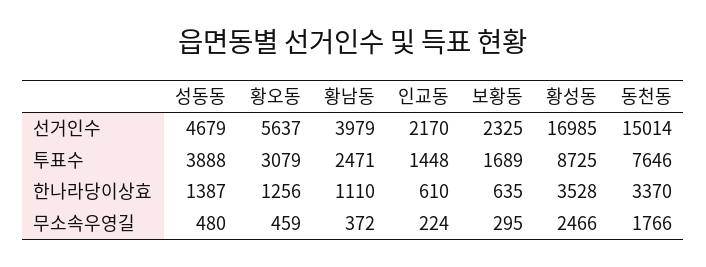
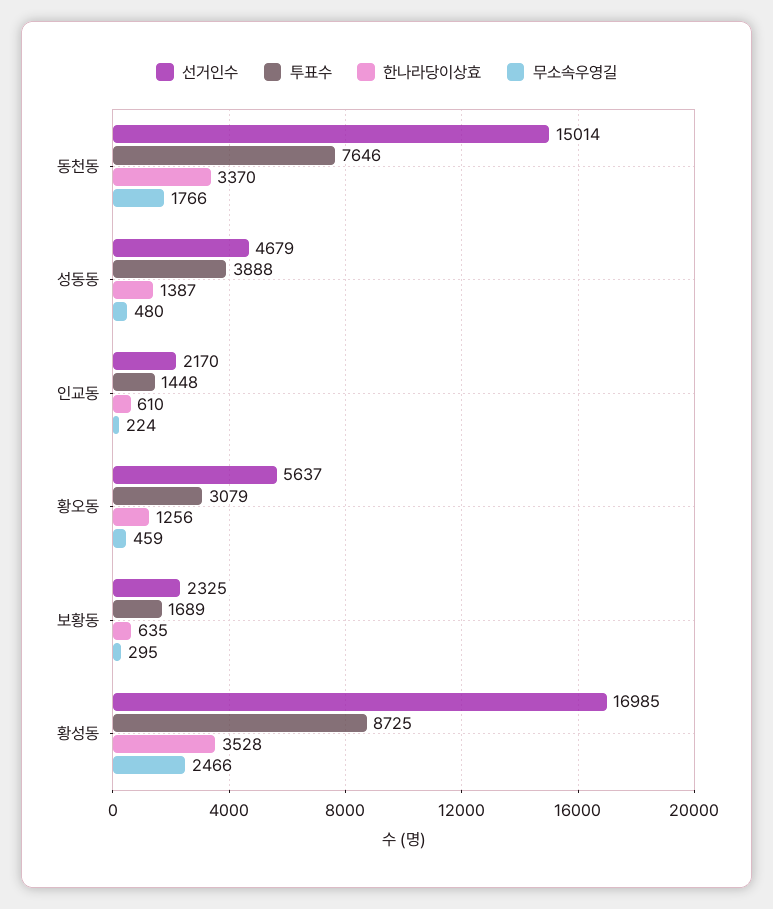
  {
    "선거인수": {
      "성동동": 4679,
      "황오동": 5637,
-     "황남동": 3979,
      "인교동": 2170,
      "보황동": 2325,
      "황성동": 16985,
      "동천동": 15014
    },
    "투표수": {
      "성동동": 3888,
      "황오동": 3079,
-     "황남동": 2471,
      "인교동": 1448,
      "보황동": 1689,
      "황성동": 8725,
      "동천동": 7646
    },
    "한나라당이상효": {
      "성동동": 1387,
      "황오동": 1256,
-     "황남동": 1110,
      "인교동": 610,
      "보황동": 635,
      "황성동": 3528,
      "동천동": 3370
    },
    "무소속우영길": {
      "성동동": 480,
      "황오동": 459,
-     "황남동": 372,
      "인교동": 224,
      "보황동": 295,
      "황성동": 2466,
      "동천동": 1766
    }
  }

